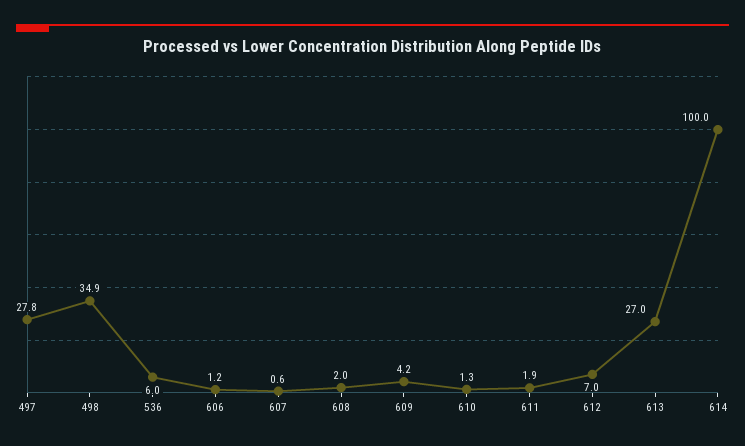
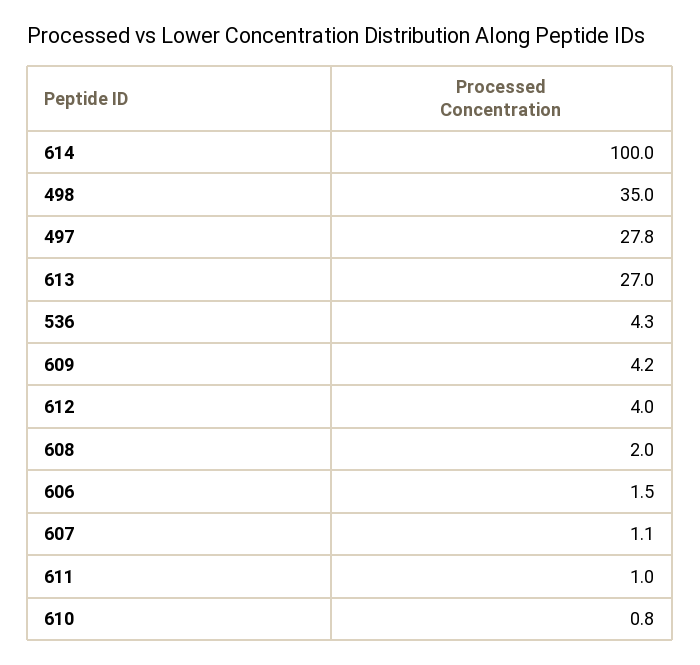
  {
    "497": 27.8,
-   "498": 34.9,
+   "498": 35,
-   "536": 6,
+   "536": 4.3,
-   "606": 1.2,
+   "606": 1.5,
-   "607": 0.6,
+   "607": 1.1,
    "608": 2,
    "609": 4.2,
-   "610": 1.3,
+   "610": 0.8,
-   "611": 1.9,
+   "611": 1,
-   "612": 7,
+   "612": 4,
    "613": 27,
    "614": 100
  }

